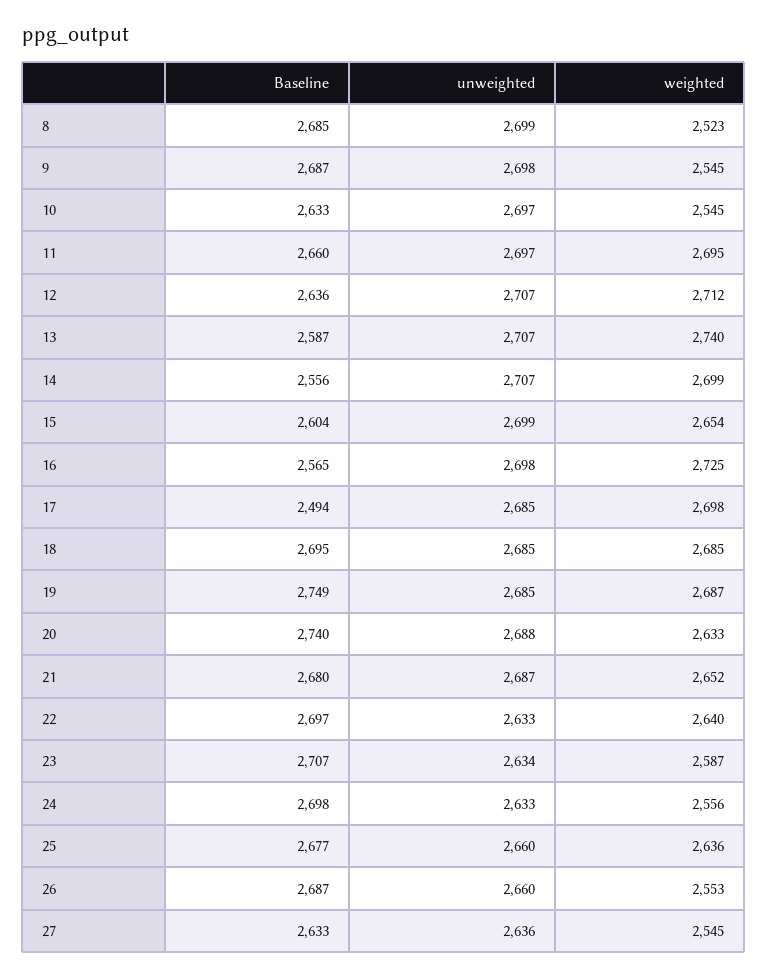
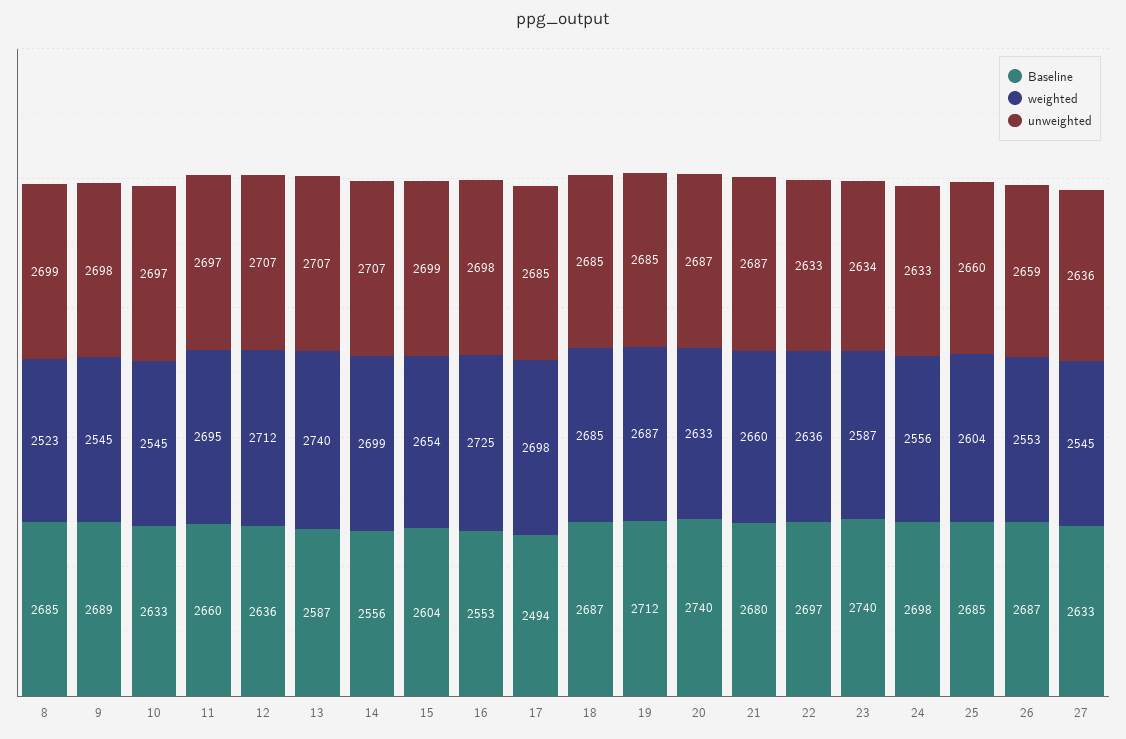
  {
    "Baseline": {
      "8": 2685,
-     "9": 2687,
+     "9": 2689,
      "10": 2633,
      "11": 2660,
      "12": 2636,
      "13": 2587,
      "14": 2556,
      "15": 2604,
-     "16": 2565,
+     "16": 2553,
      "17": 2494,
-     "18": 2695,
+     "18": 2687,
-     "19": 2749,
+     "19": 2712,
      "20": 2740,
      "21": 2680,
      "22": 2697,
-     "23": 2707,
+     "23": 2740,
      "24": 2698,
-     "25": 2677,
+     "25": 2685,
      "26": 2687,
      "27": 2633
    },
    "unweighted": {
      "8": 2699,
      "9": 2698,
      "10": 2697,
      "11": 2697,
      "12": 2707,
      "13": 2707,
      "14": 2707,
      "15": 2699,
      "16": 2698,
      "17": 2685,
      "18": 2685,
      "19": 2685,
-     "20": 2688,
+     "20": 2687,
      "21": 2687,
      "22": 2633,
      "23": 2634,
      "24": 2633,
      "25": 2660,
-     "26": 2660,
+     "26": 2659,
      "27": 2636
    },
    "weighted": {
      "8": 2523,
      "9": 2545,
      "10": 2545,
      "11": 2695,
      "12": 2712,
      "13": 2740,
      "14": 2699,
      "15": 2654,
      "16": 2725,
      "17": 2698,
      "18": 2685,
      "19": 2687,
      "20": 2633,
-     "21": 2652,
+     "21": 2660,
-     "22": 2640,
+     "22": 2636,
      "23": 2587,
      "24": 2556,
-     "25": 2636,
+     "25": 2604,
      "26": 2553,
      "27": 2545
    }
  }

